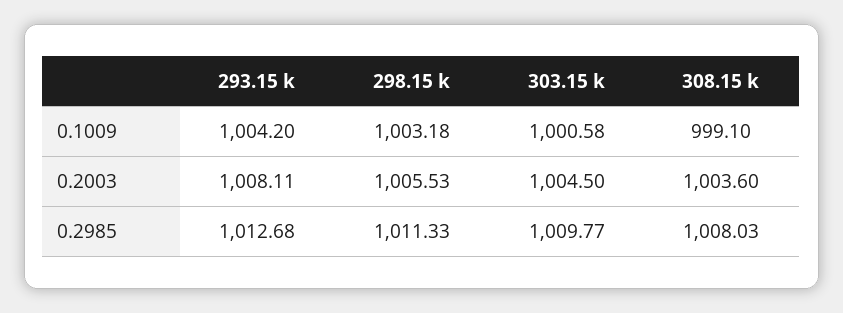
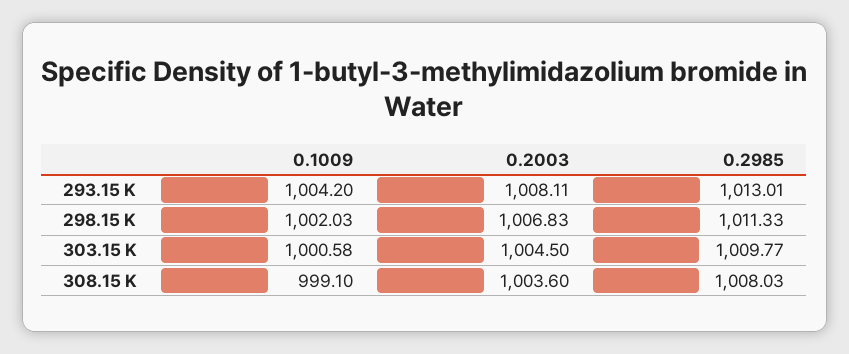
  {
    "293.15 k": {
      "0.1009": 1004.2,
      "0.2003": 1008.11,
-     "0.2985": 1012.68
+     "0.2985": 1013.01
    },
    "298.15 k": {
-     "0.1009": 1003.18,
+     "0.1009": 1002.03,
-     "0.2003": 1005.53,
+     "0.2003": 1006.83,
      "0.2985": 1011.33
    },
    "303.15 k": {
      "0.1009": 1000.58,
      "0.2003": 1004.5,
      "0.2985": 1009.77
    },
    "308.15 k": {
      "0.1009": 999.1,
      "0.2003": 1003.6,
      "0.2985": 1008.03
    }
  }

